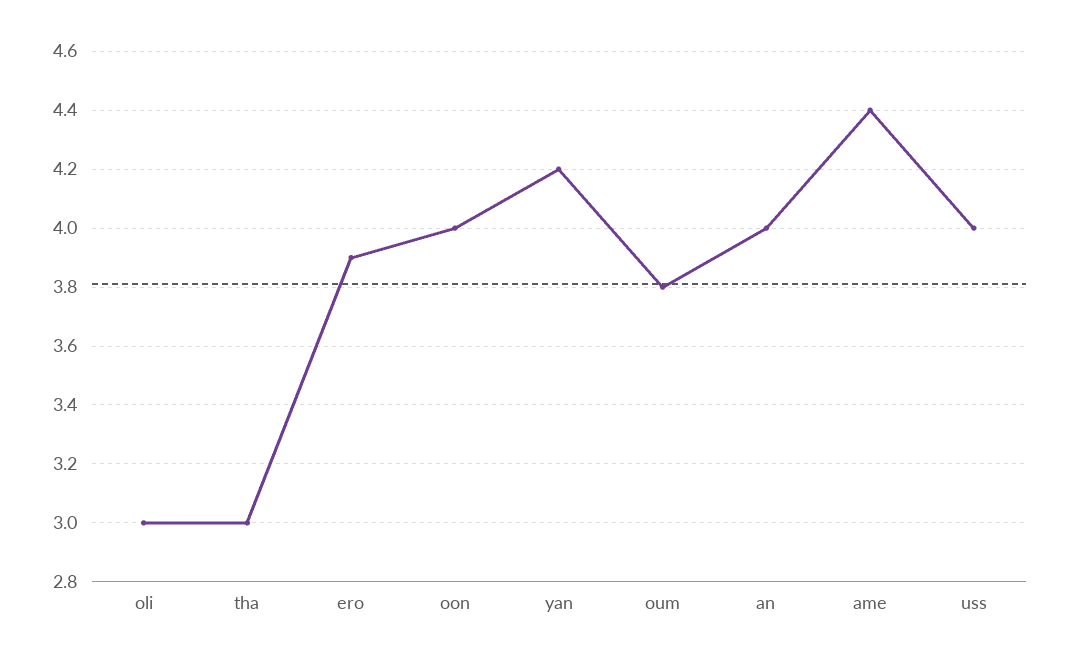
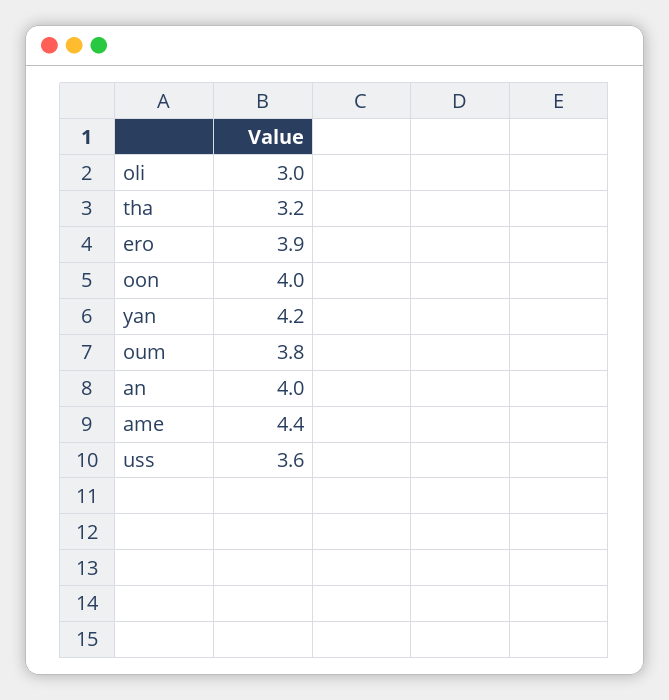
  {
    "oli": 3,
-   "tha": 3,
+   "tha": 3.2,
    "ero": 3.9,
    "oon": 4,
    "yan": 4.2,
    "oum": 3.8,
    "an": 4,
    "ame": 4.4,
-   "uss": 4
+   "uss": 3.6
  }

